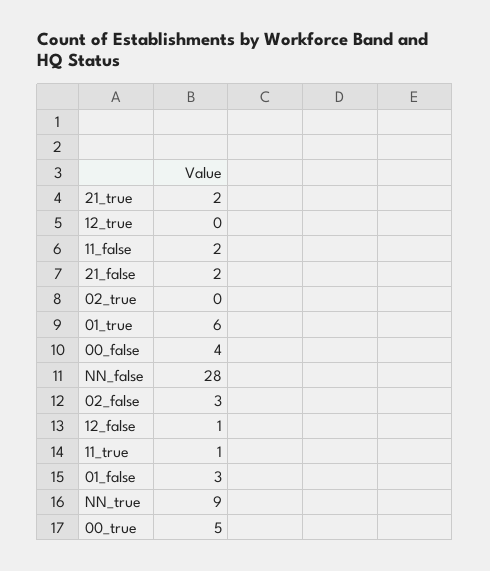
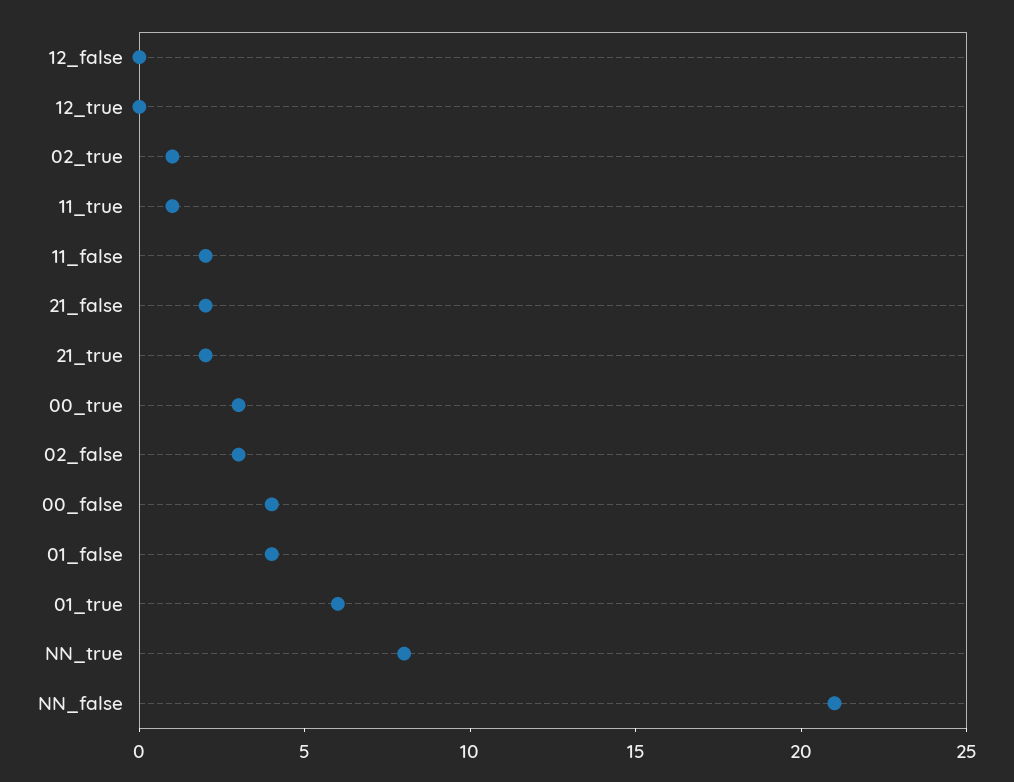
  {
    "21_true": 2,
    "12_true": 0,
    "11_false": 2,
    "21_false": 2,
-   "02_true": 0,
+   "02_true": 1,
    "01_true": 6,
    "00_false": 4,
-   "NN_false": 28,
+   "NN_false": 21,
    "02_false": 3,
-   "12_false": 1,
+   "12_false": 0,
    "11_true": 1,
-   "01_false": 3,
+   "01_false": 4,
-   "NN_true": 9,
+   "NN_true": 8,
-   "00_true": 5
+   "00_true": 3
  }

